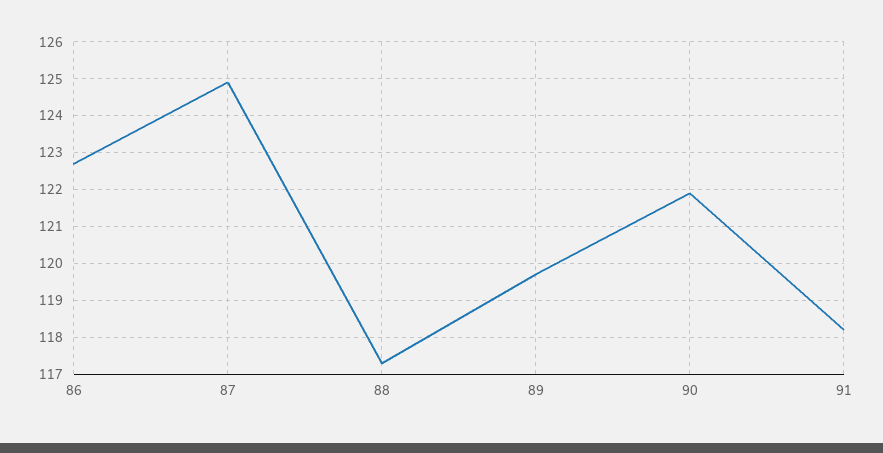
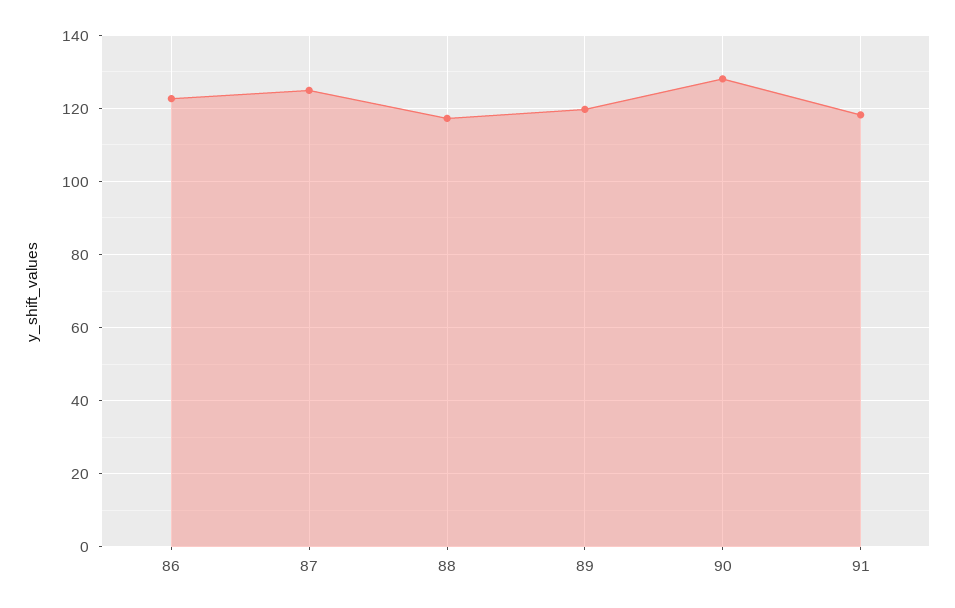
  {
    "86": 122.5,
    "87": 125,
    "88": 117.5,
    "89": 119.5,
-   "90": 122,
+   "90": 128,
    "91": 118
  }

